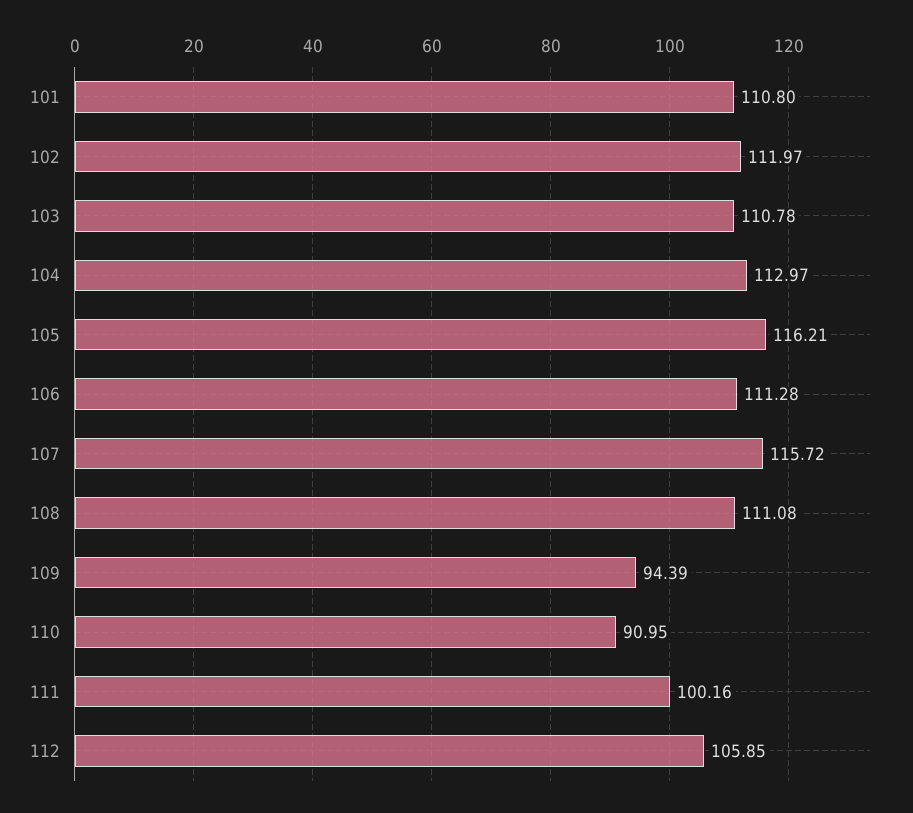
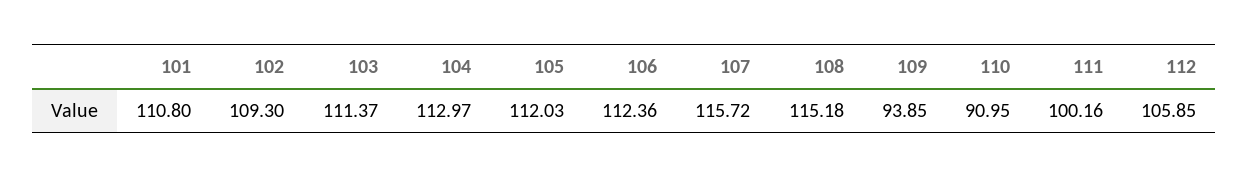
  {
    "101": 110.8,
-   "102": 111.97,
+   "102": 109.3,
-   "103": 110.78,
+   "103": 111.37,
    "104": 112.97,
-   "105": 116.21,
+   "105": 112.03,
-   "106": 111.28,
+   "106": 112.36,
    "107": 115.72,
-   "108": 111.08,
+   "108": 115.18,
-   "109": 94.39,
+   "109": 93.85,
    "110": 90.95,
    "111": 100.16,
    "112": 105.85
  }

